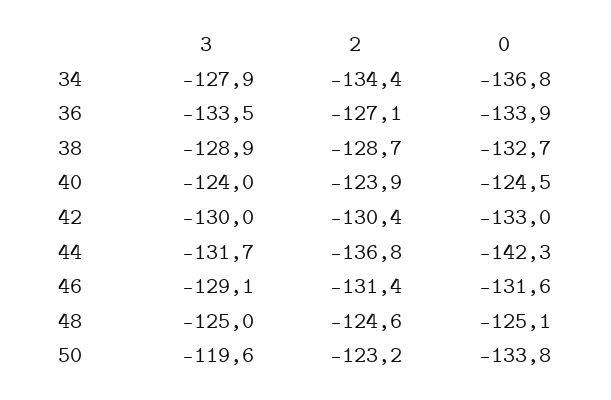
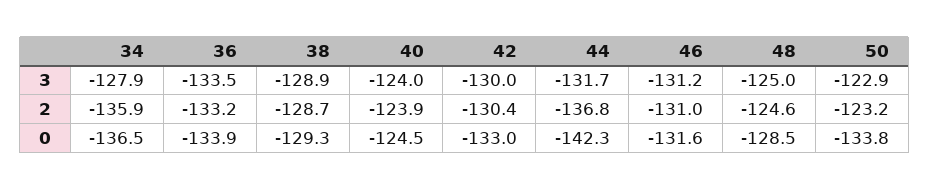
  {
    "3": {
      "34": -127.9,
      "36": -133.5,
      "38": -128.9,
      "40": -124,
      "42": -130,
      "44": -131.7,
-     "46": -129.1,
+     "46": -131.2,
      "48": -125,
-     "50": -119.6
+     "50": -122.9
    },
    "2": {
-     "34": -134.4,
+     "34": -135.9,
-     "36": -127.1,
+     "36": -133.2,
      "38": -128.7,
      "40": -123.9,
      "42": -130.4,
      "44": -136.8,
-     "46": -131.4,
+     "46": -131,
      "48": -124.6,
      "50": -123.2
    },
    "0": {
-     "34": -136.8,
+     "34": -136.5,
      "36": -133.9,
-     "38": -132.7,
+     "38": -129.3,
      "40": -124.5,
      "42": -133,
      "44": -142.3,
      "46": -131.6,
-     "48": -125.1,
+     "48": -128.5,
      "50": -133.8
    }
  }

